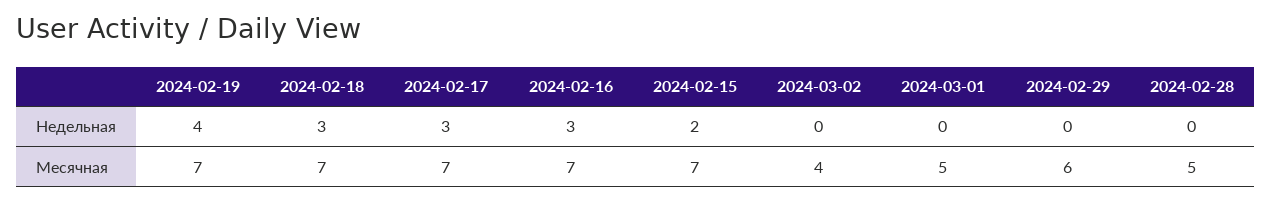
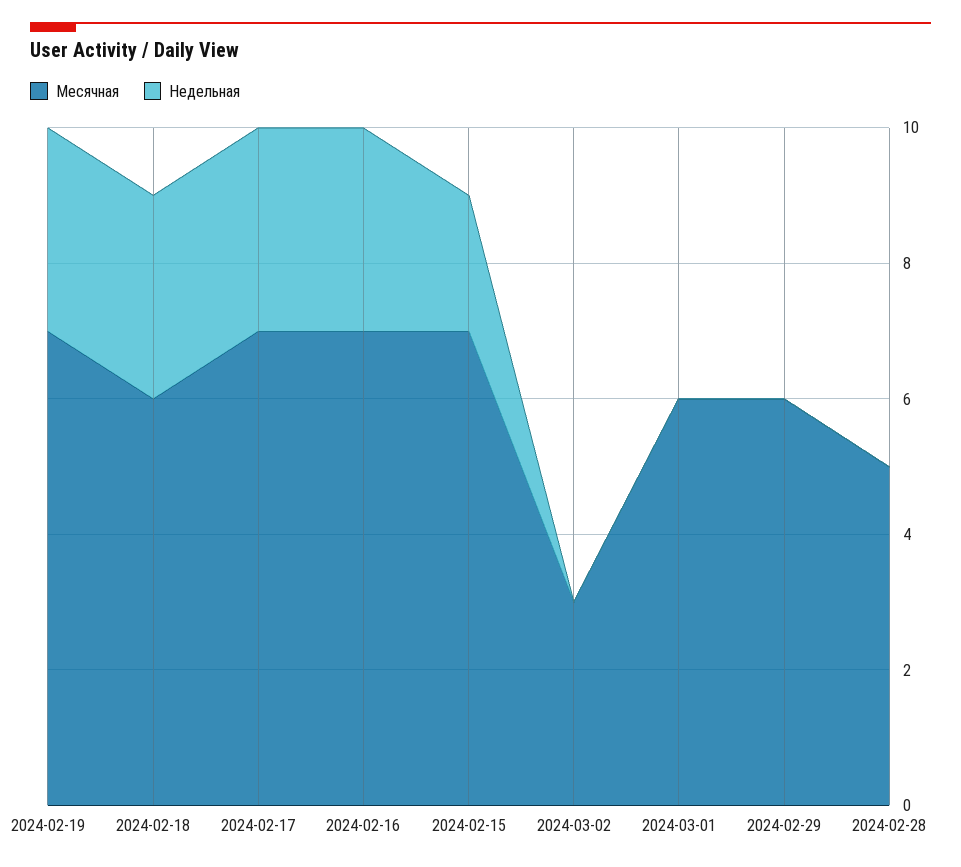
  {
    "Недельная": {
-     "2024-02-19": 4,
+     "2024-02-19": 3,
      "2024-02-18": 3,
      "2024-02-17": 3,
      "2024-02-16": 3,
      "2024-02-15": 2,
      "2024-03-02": 0,
      "2024-03-01": 0,
      "2024-02-29": 0,
      "2024-02-28": 0
    },
    "Месячная": {
      "2024-02-19": 7,
-     "2024-02-18": 7,
+     "2024-02-18": 6,
      "2024-02-17": 7,
      "2024-02-16": 7,
      "2024-02-15": 7,
-     "2024-03-02": 4,
+     "2024-03-02": 3,
-     "2024-03-01": 5,
+     "2024-03-01": 6,
      "2024-02-29": 6,
      "2024-02-28": 5
    }
  }

